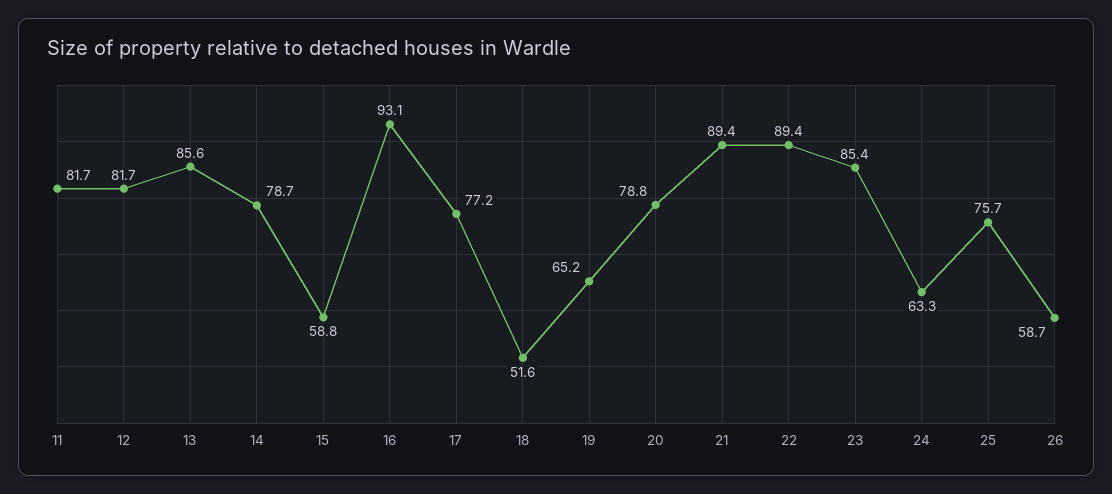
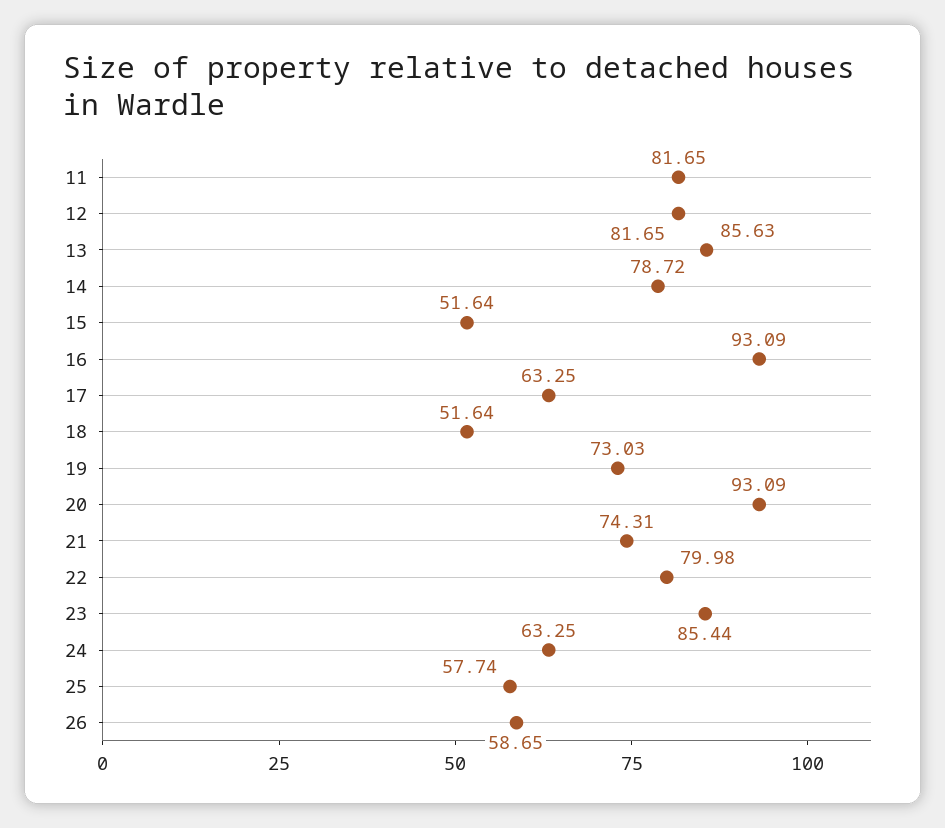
  {
    "11": 81.65,
    "12": 81.65,
    "13": 85.63,
    "14": 78.72,
-   "15": 58.8,
+   "15": 51.64,
    "16": 93.09,
-   "17": 77.2,
+   "17": 63.25,
    "18": 51.64,
-   "19": 65.2,
+   "19": 73.03,
-   "20": 78.8,
+   "20": 93.09,
-   "21": 89.4,
+   "21": 74.31,
-   "22": 89.4,
+   "22": 79.98,
    "23": 85.44,
    "24": 63.25,
-   "25": 75.7,
+   "25": 57.74,
    "26": 58.65
  }

